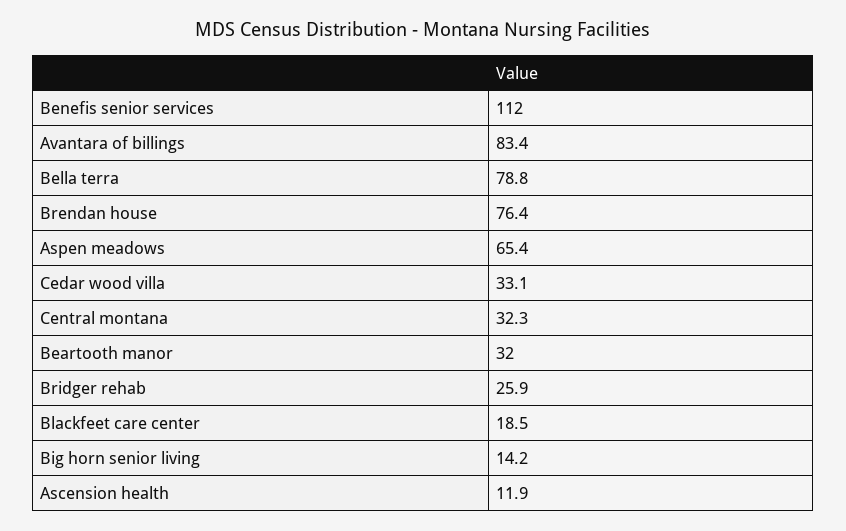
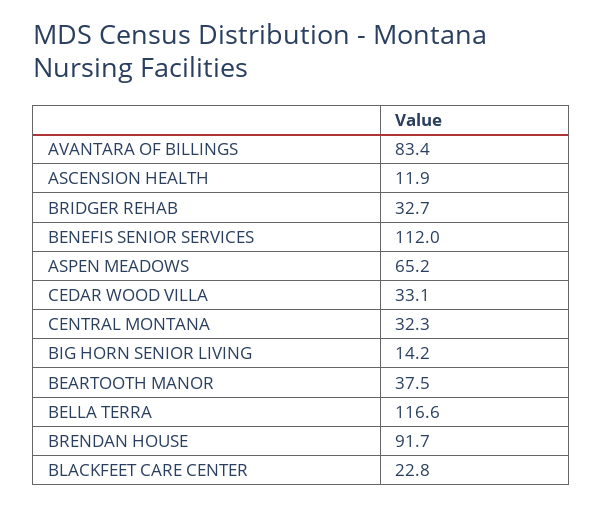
  {
    "Benefis senior services": 112,
    "Avantara of billings": 83.4,
-   "Bella terra": 78.8,
+   "Bella terra": 116.6,
-   "Brendan house": 76.4,
+   "Brendan house": 91.7,
-   "Aspen meadows": 65.4,
+   "Aspen meadows": 65.2,
    "Cedar wood villa": 33.1,
    "Central montana": 32.3,
-   "Beartooth manor": 32,
+   "Beartooth manor": 37.5,
-   "Bridger rehab": 25.9,
+   "Bridger rehab": 32.7,
-   "Blackfeet care center": 18.5,
+   "Blackfeet care center": 22.8,
    "Big horn senior living": 14.2,
    "Ascension health": 11.9
  }

